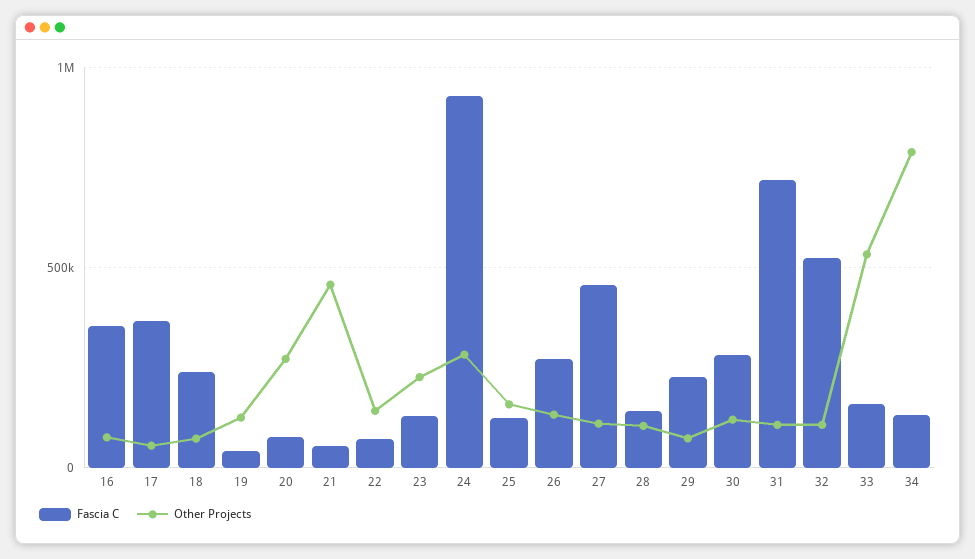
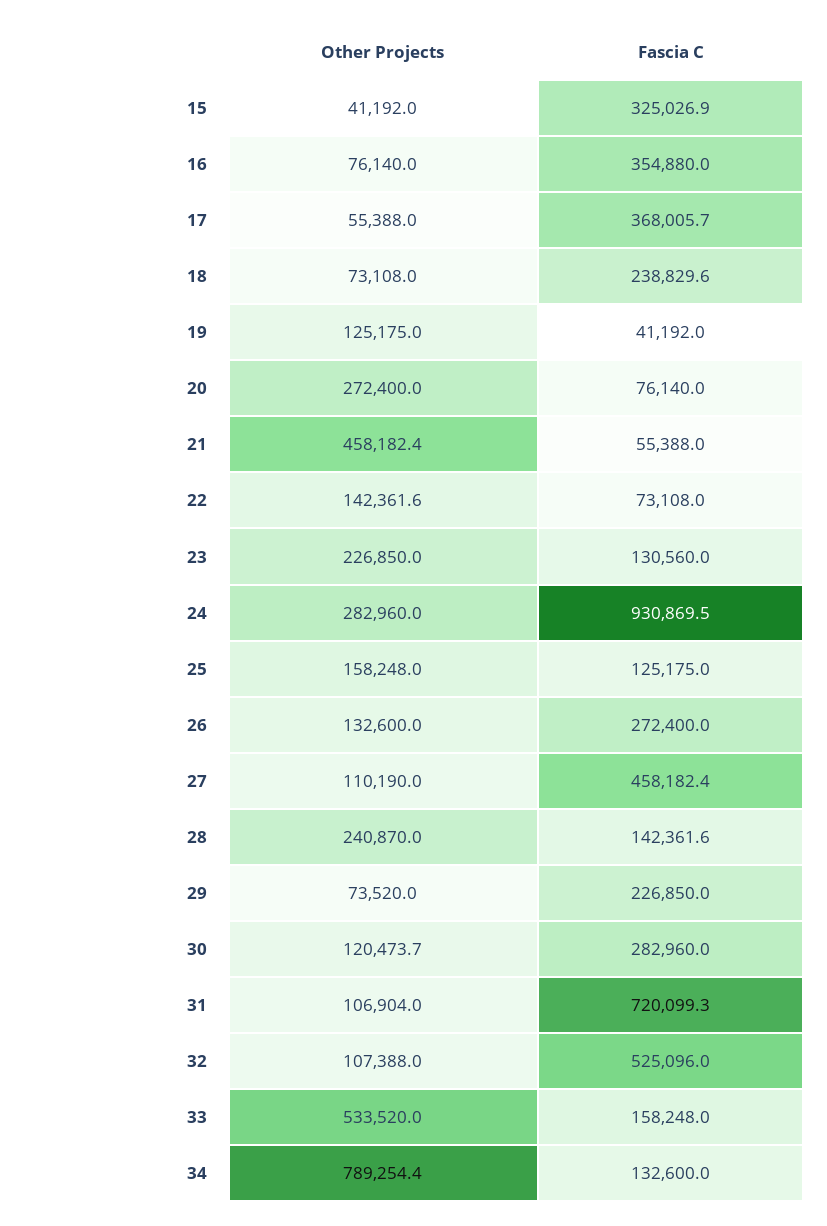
  {
    "Fascia C": {
      "16": 354880,
      "17": 368005.7,
      "18": 238829.6,
      "19": 41192,
      "20": 76140,
      "21": 55388,
      "22": 73108,
      "23": 130560,
      "24": 930869.5,
      "25": 125175,
      "26": 272400,
      "27": 458182.4,
      "28": 142361.6,
      "29": 226850,
      "30": 282960,
      "31": 720099.3,
      "32": 525096,
      "33": 158248,
-     "34": 132600
+     "34": 132600,
+     "15": 325026.9
    },
    "Other Projects": {
      "16": 76140,
      "17": 55388,
      "18": 73108,
      "19": 125175,
      "20": 272400,
      "21": 458182.4,
      "22": 142361.6,
      "23": 226850,
      "24": 282960,
      "25": 158248,
      "26": 132600,
      "27": 110190,
-     "28": 100000,
+     "28": 240870,
      "29": 73520,
      "30": 120473.7,
      "31": 106904,
      "32": 107388,
      "33": 533520,
-     "34": 789254.4
+     "34": 789254.4,
+     "15": 41192
    }
  }

